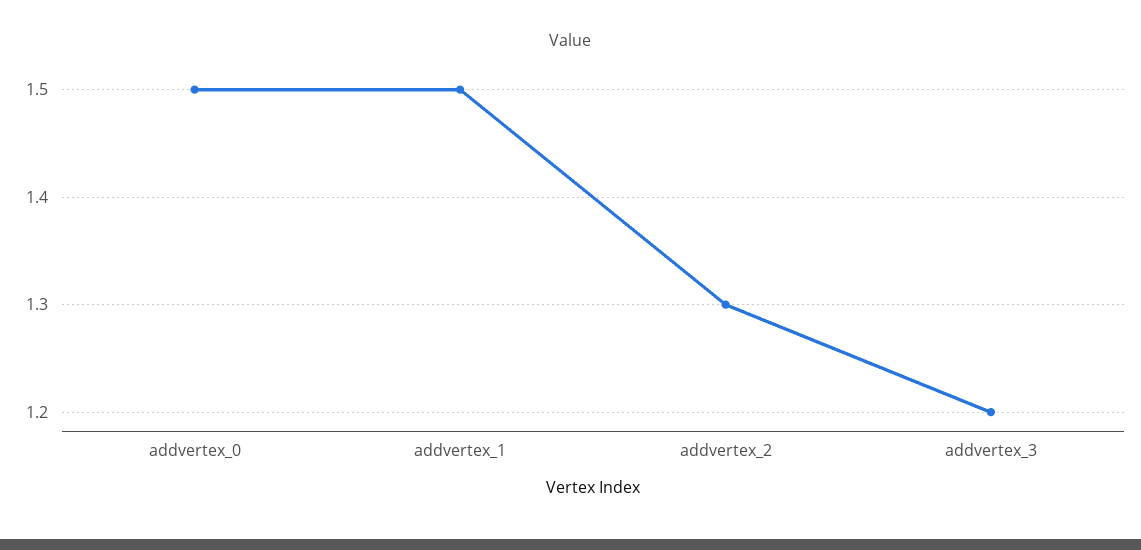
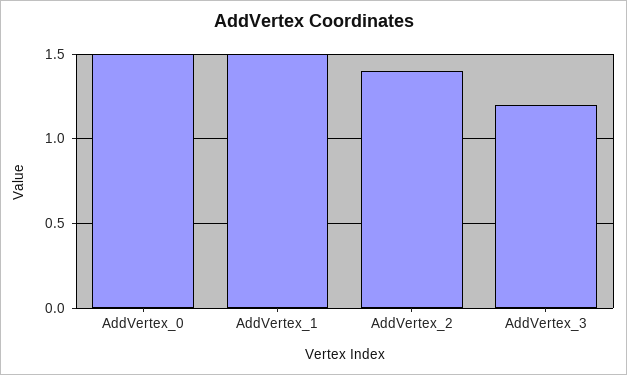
  {
    "addvertex_0": 1.5,
    "addvertex_1": 1.5,
-   "addvertex_2": 1.3,
+   "addvertex_2": 1.4,
    "addvertex_3": 1.2
  }

